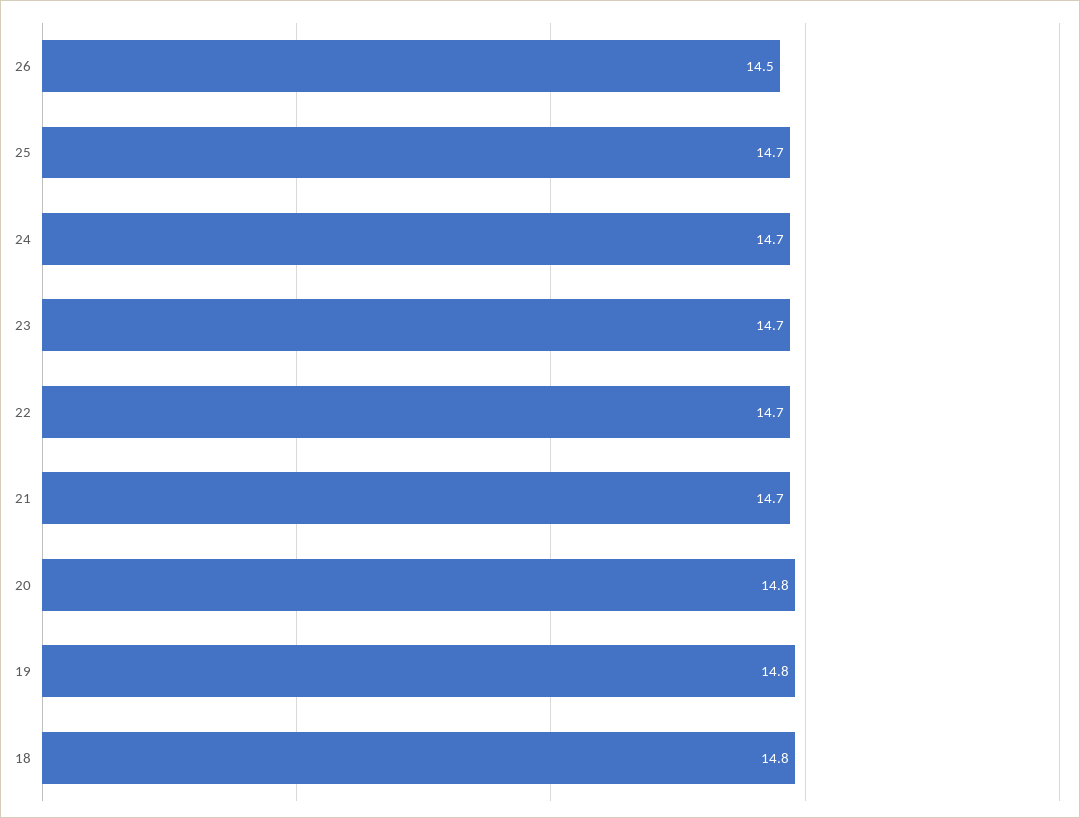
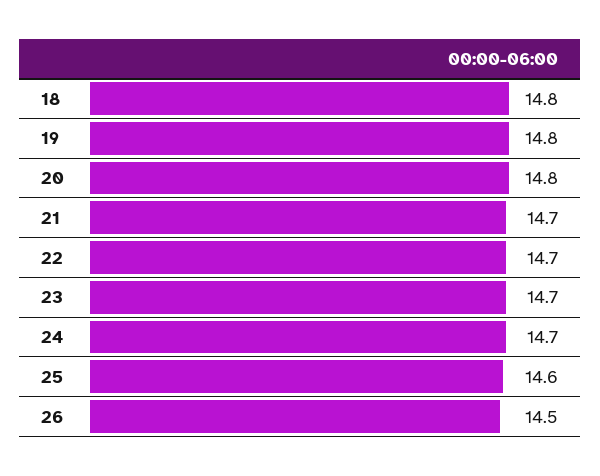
  {
    "26": 14.5,
-   "25": 14.7,
+   "25": 14.6,
    "24": 14.7,
    "23": 14.7,
    "22": 14.7,
    "21": 14.7,
    "20": 14.8,
    "19": 14.8,
    "18": 14.8
  }

